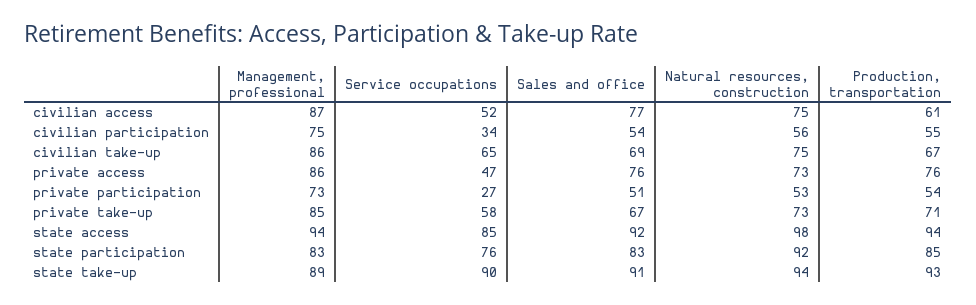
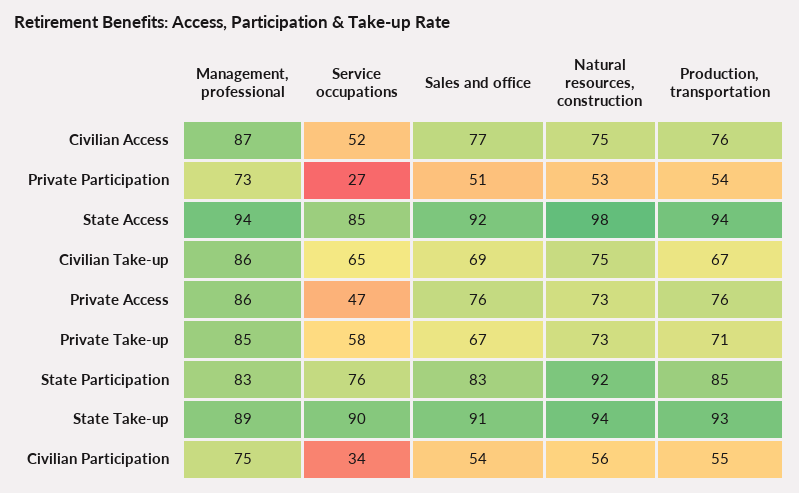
  {
    "Management, professional": {
      "civilian access": 87,
      "civilian participation": 75,
      "civilian take-up": 86,
      "private access": 86,
      "private participation": 73,
      "private take-up": 85,
      "state access": 94,
      "state participation": 83,
      "state take-up": 89
    },
    "Service occupations": {
      "civilian access": 52,
      "civilian participation": 34,
      "civilian take-up": 65,
      "private access": 47,
      "private participation": 27,
      "private take-up": 58,
      "state access": 85,
      "state participation": 76,
      "state take-up": 90
    },
    "Sales and office": {
      "civilian access": 77,
      "civilian participation": 54,
      "civilian take-up": 69,
      "private access": 76,
      "private participation": 51,
      "private take-up": 67,
      "state access": 92,
      "state participation": 83,
      "state take-up": 91
    },
    "Natural resources, construction": {
      "civilian access": 75,
      "civilian participation": 56,
      "civilian take-up": 75,
      "private access": 73,
      "private participation": 53,
      "private take-up": 73,
      "state access": 98,
      "state participation": 92,
      "state take-up": 94
    },
    "Production, transportation": {
-     "civilian access": 61,
+     "civilian access": 76,
      "civilian participation": 55,
      "civilian take-up": 67,
      "private access": 76,
      "private participation": 54,
      "private take-up": 71,
      "state access": 94,
      "state participation": 85,
      "state take-up": 93
    }
  }

